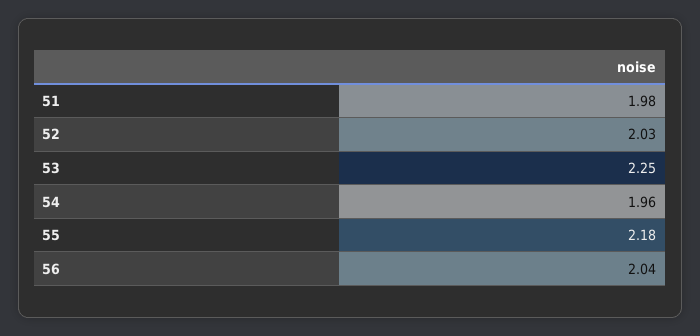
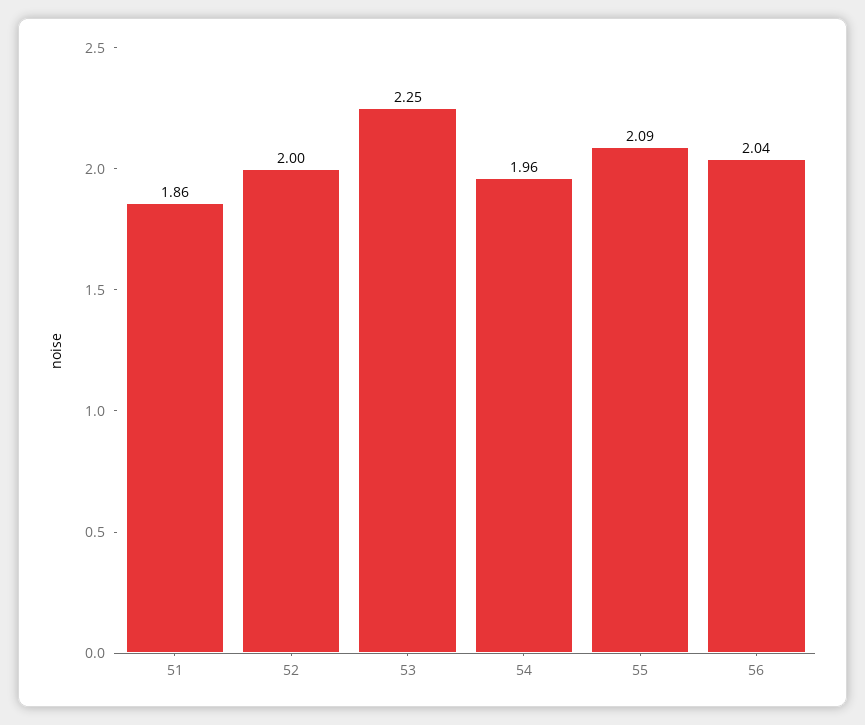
  {
-   "51": 1.98,
+   "51": 1.86,
-   "52": 2.03,
+   "52": 2,
    "53": 2.25,
    "54": 1.96,
-   "55": 2.18,
+   "55": 2.09,
    "56": 2.04
  }

